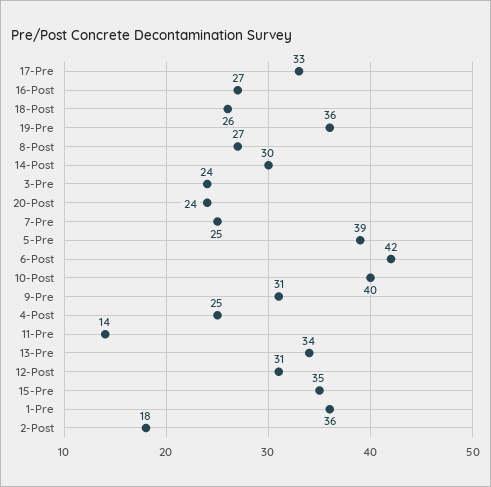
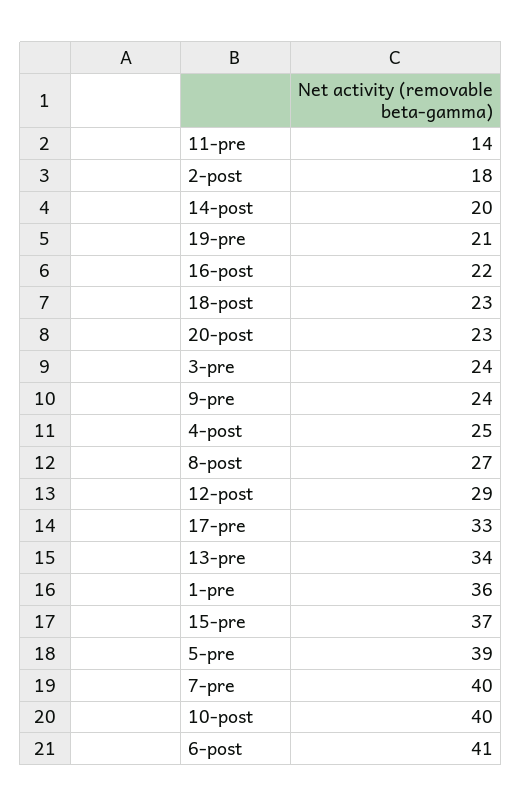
  {
    "17-Pre": 33,
-   "16-Post": 27,
+   "16-Post": 22,
-   "18-Post": 26,
+   "18-Post": 23,
-   "19-Pre": 36,
+   "19-Pre": 21,
    "8-Post": 27,
-   "14-Post": 30,
+   "14-Post": 20,
    "3-Pre": 24,
-   "20-Post": 24,
+   "20-Post": 23,
-   "7-Pre": 25,
+   "7-Pre": 40,
    "5-Pre": 39,
-   "6-Post": 42,
+   "6-Post": 41,
    "10-Post": 40,
-   "9-Pre": 31,
+   "9-Pre": 24,
    "4-Post": 25,
    "11-Pre": 14,
    "13-Pre": 34,
-   "12-Post": 31,
+   "12-Post": 29,
-   "15-Pre": 35,
+   "15-Pre": 37,
    "1-Pre": 36,
    "2-Post": 18
  }

